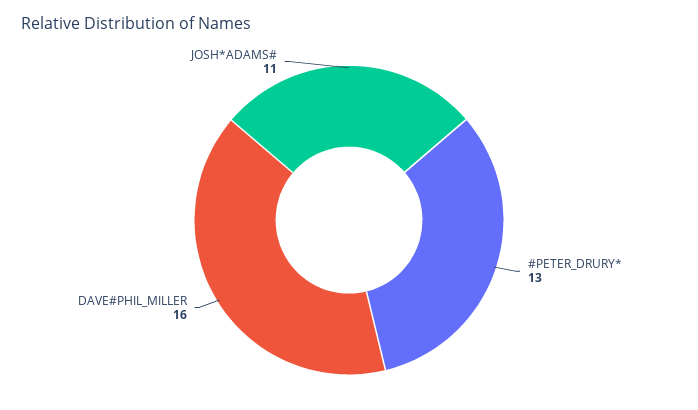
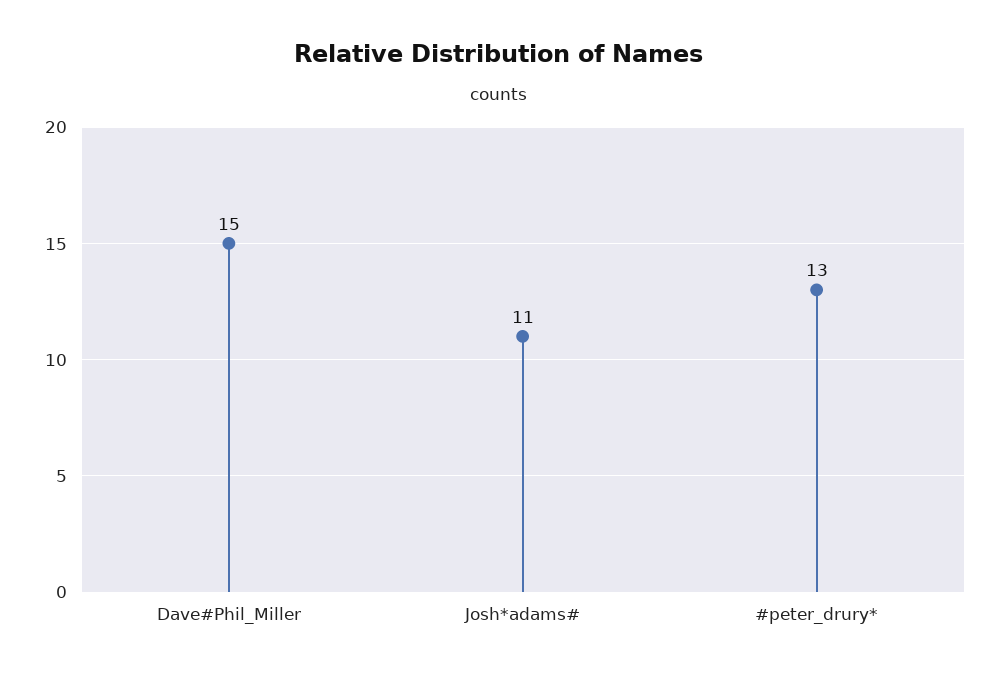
  {
    "#PETER_DRURY*": 13,
-   "DAVE#PHIL_MILLER": 16,
+   "DAVE#PHIL_MILLER": 15,
    "JOSH*ADAMS#": 11
  }

